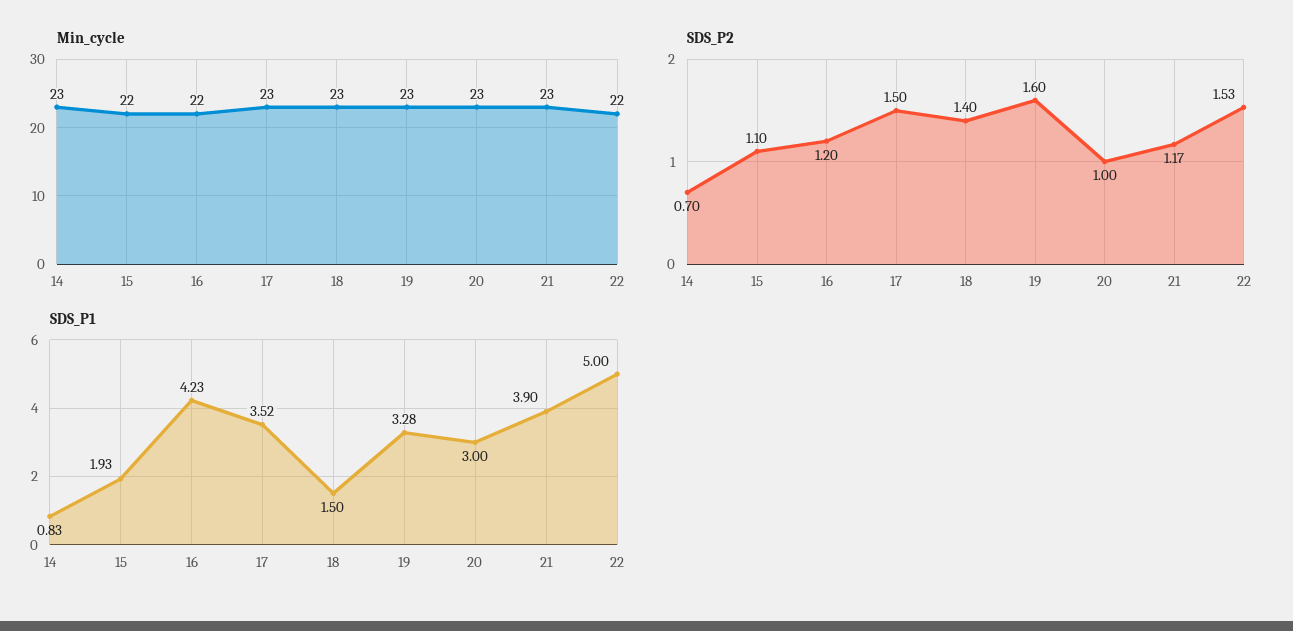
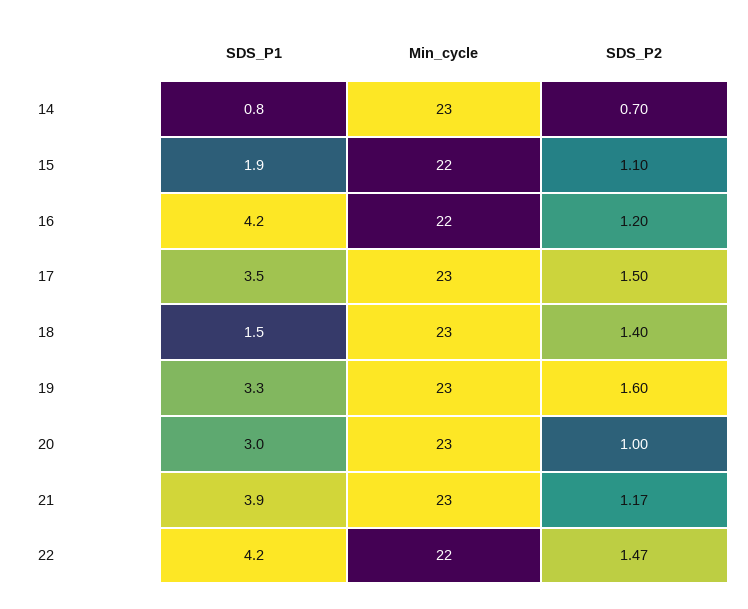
  {
    "Min_cycle": {
      "14": 23,
      "15": 22,
      "16": 22,
      "17": 23,
      "18": 23,
      "19": 23,
      "20": 23,
      "21": 23,
      "22": 22
    },
    "SDS_P2": {
      "14": 0.7,
      "15": 1.1,
      "16": 1.2,
      "17": 1.5,
      "18": 1.4,
      "19": 1.6,
      "20": 1,
      "21": 1.17,
-     "22": 1.53
+     "22": 1.47
    },
    "SDS_P1": {
      "14": 0.83,
      "15": 1.93,
      "16": 4.23,
      "17": 3.52,
      "18": 1.5,
      "19": 3.28,
      "20": 3,
      "21": 3.9,
-     "22": 5
+     "22": 4.2
    }
  }

